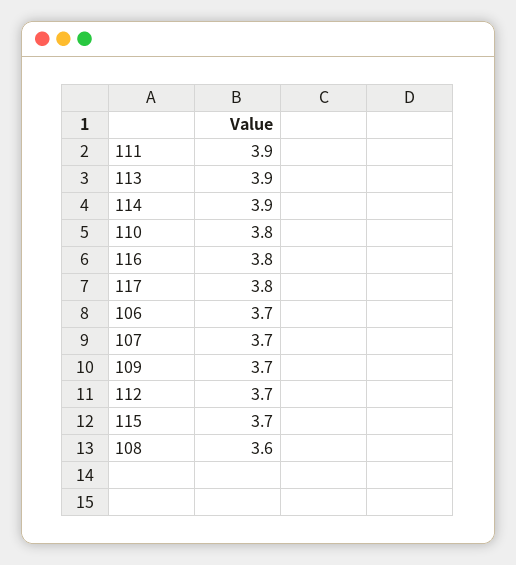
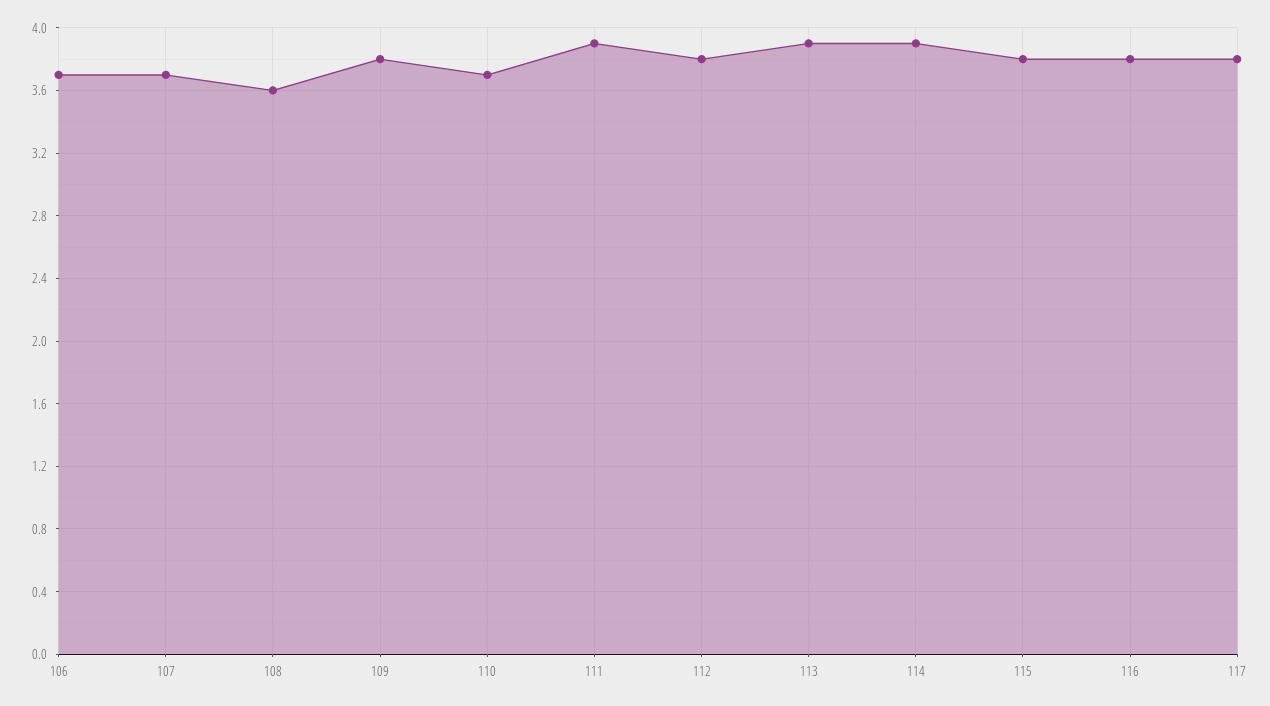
  {
    "111": 3.9,
    "113": 3.9,
    "114": 3.9,
-   "110": 3.8,
+   "110": 3.7,
    "116": 3.8,
    "117": 3.8,
    "106": 3.7,
    "107": 3.7,
-   "109": 3.7,
+   "109": 3.8,
-   "112": 3.7,
+   "112": 3.8,
-   "115": 3.7,
+   "115": 3.8,
    "108": 3.6
  }

